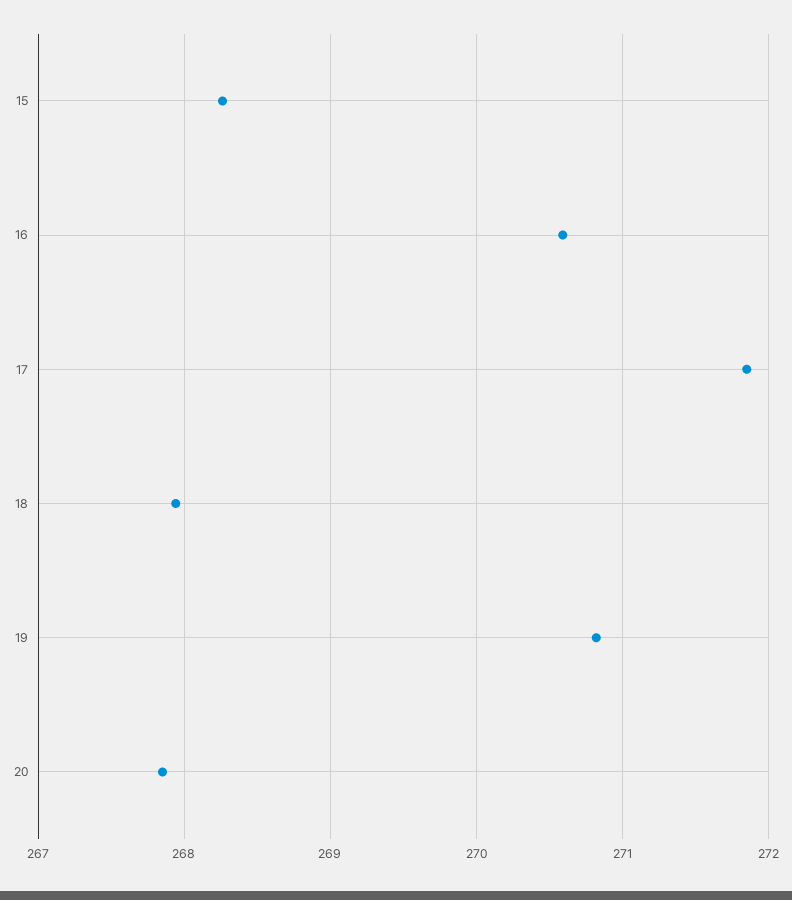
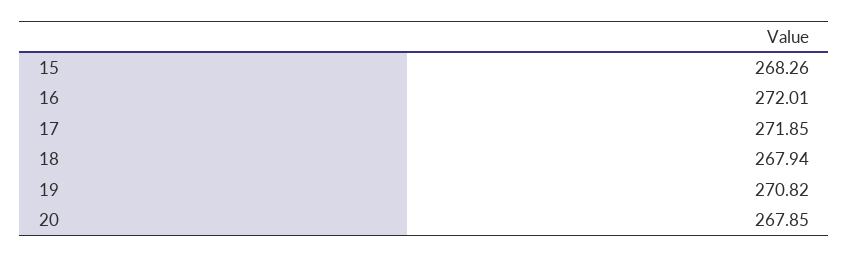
  {
    "15": 268.26,
-   "16": 270.6,
+   "16": 272.01,
    "17": 271.85,
    "18": 267.94,
    "19": 270.82,
    "20": 267.85
  }

